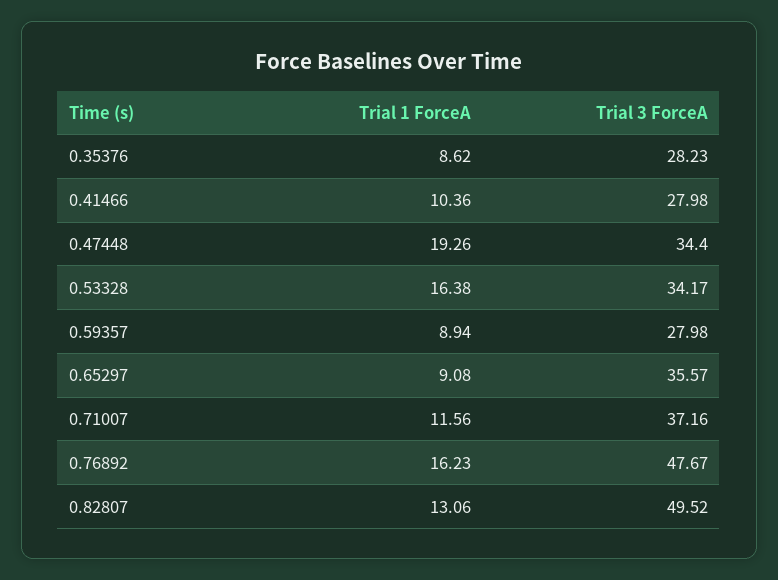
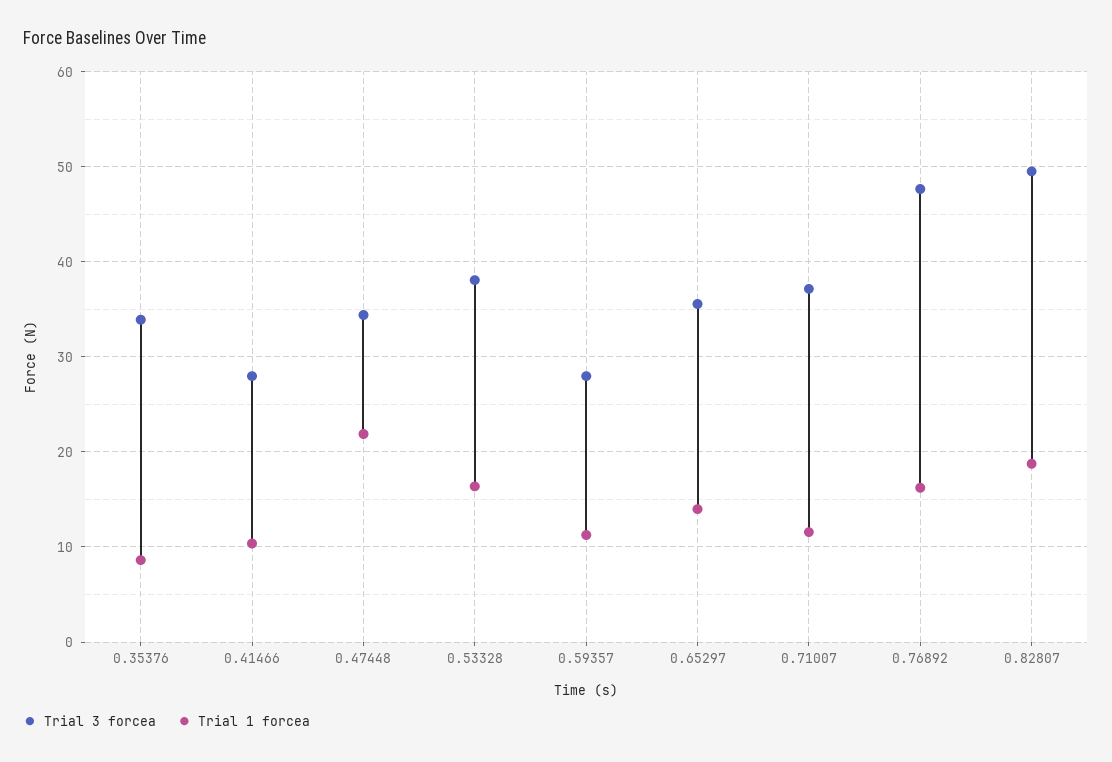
  {
    "Trial 1 ForceA": {
      "0.35376": 8.62,
      "0.41466": 10.36,
-     "0.47448": 19.26,
+     "0.47448": 22,
      "0.53328": 16.38,
-     "0.59357": 8.94,
+     "0.59357": 11,
-     "0.65297": 9.08,
+     "0.65297": 14,
      "0.71007": 11.56,
      "0.76892": 16.23,
-     "0.82807": 13.06
+     "0.82807": 19
    },
    "Trial 3 ForceA": {
-     "0.35376": 28.23,
+     "0.35376": 34,
      "0.41466": 27.98,
      "0.47448": 34.4,
-     "0.53328": 34.17,
+     "0.53328": 38,
      "0.59357": 27.98,
      "0.65297": 35.57,
      "0.71007": 37.16,
      "0.76892": 47.67,
      "0.82807": 49.52
    }
  }

